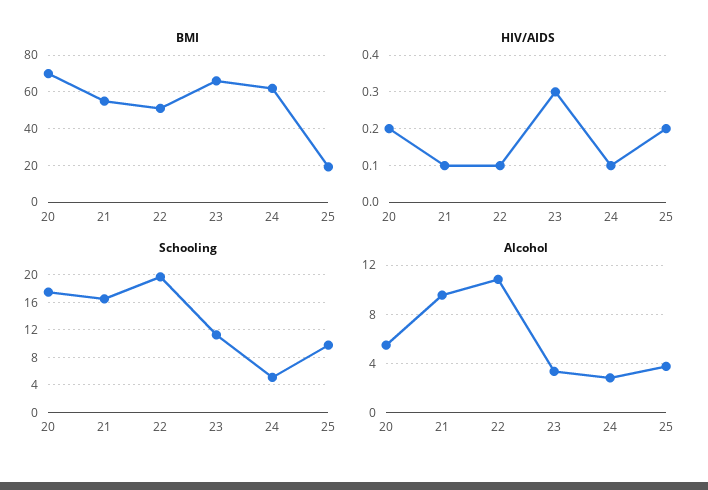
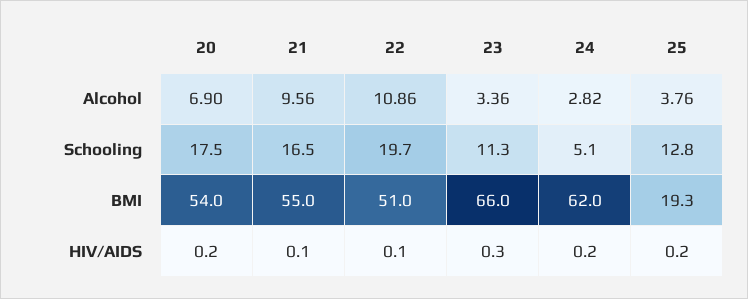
  {
    "BMI": {
-     "20": 70,
+     "20": 54,
      "21": 55,
      "22": 51,
      "23": 66,
      "24": 62,
      "25": 19.3
    },
    "HIV/AIDS": {
      "20": 0.2,
      "21": 0.1,
      "22": 0.1,
      "23": 0.3,
-     "24": 0.1,
+     "24": 0.2,
      "25": 0.2
    },
    "Schooling": {
      "20": 17.5,
      "21": 16.5,
      "22": 19.7,
      "23": 11.3,
      "24": 5.1,
-     "25": 10
+     "25": 12.8
    },
    "Alcohol": {
-     "20": 5.5,
+     "20": 6.9,
      "21": 9.56,
      "22": 10.86,
      "23": 3.36,
      "24": 2.82,
      "25": 3.76
    }
  }

